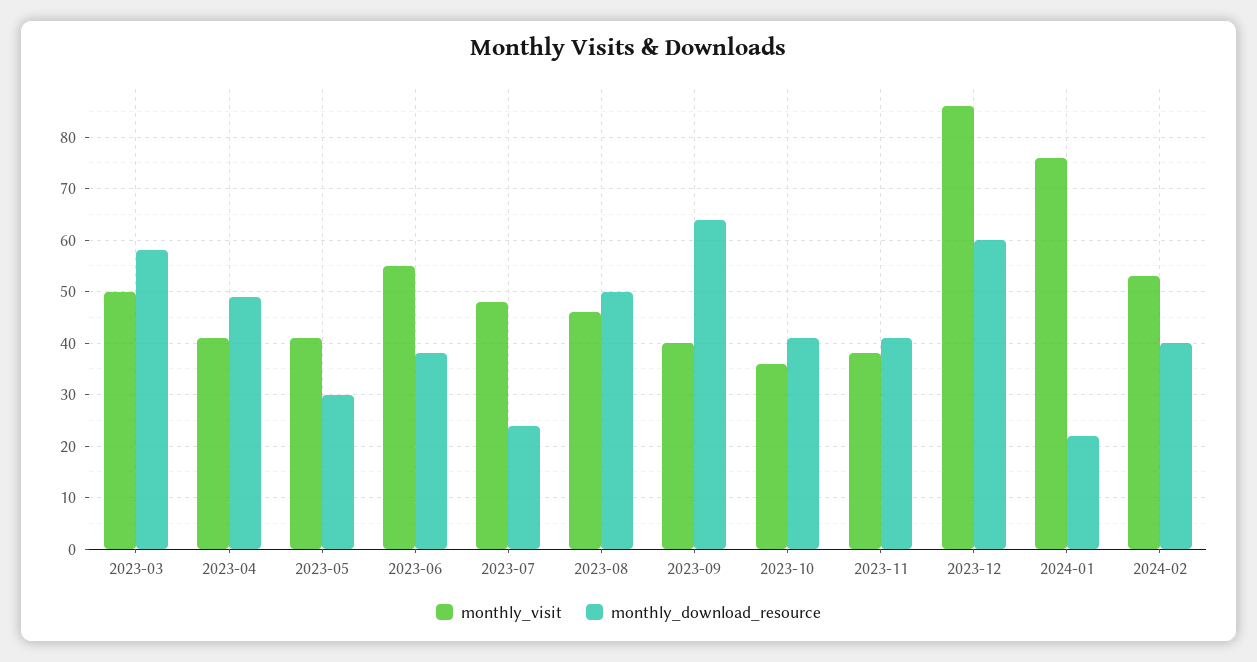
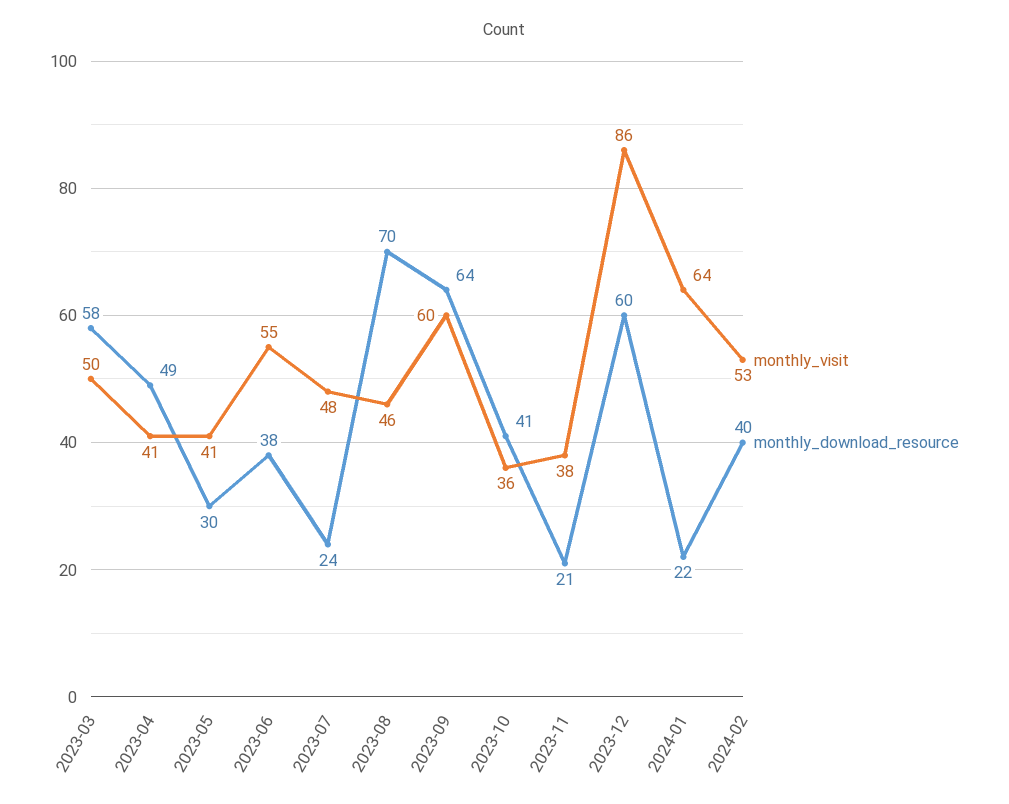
  {
    "monthly_visit": {
      "2023-03": 50,
      "2023-04": 41,
      "2023-05": 41,
      "2023-06": 55,
      "2023-07": 48,
      "2023-08": 46,
-     "2023-09": 40,
+     "2023-09": 60,
      "2023-10": 36,
      "2023-11": 38,
      "2023-12": 86,
-     "2024-01": 75,
+     "2024-01": 64,
      "2024-02": 53
    },
    "monthly_download_resource": {
      "2023-03": 58,
      "2023-04": 49,
      "2023-05": 30,
      "2023-06": 38,
      "2023-07": 24,
-     "2023-08": 50,
+     "2023-08": 70,
      "2023-09": 64,
      "2023-10": 41,
-     "2023-11": 40,
+     "2023-11": 21,
      "2023-12": 60,
      "2024-01": 22,
      "2024-02": 40
    }
  }

